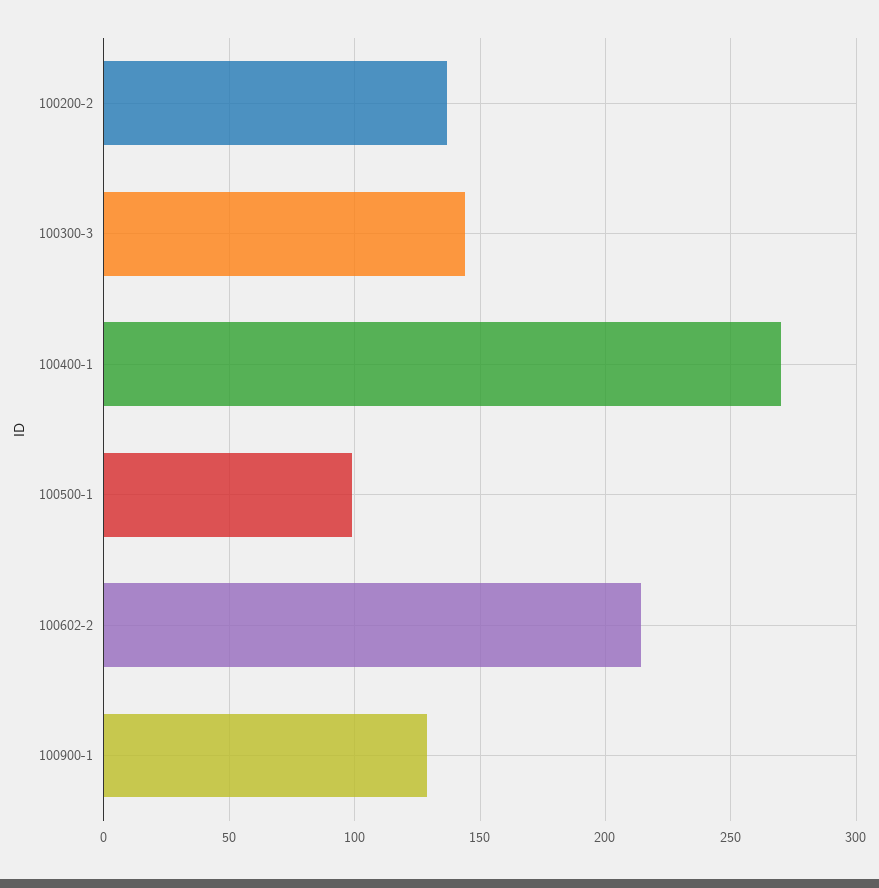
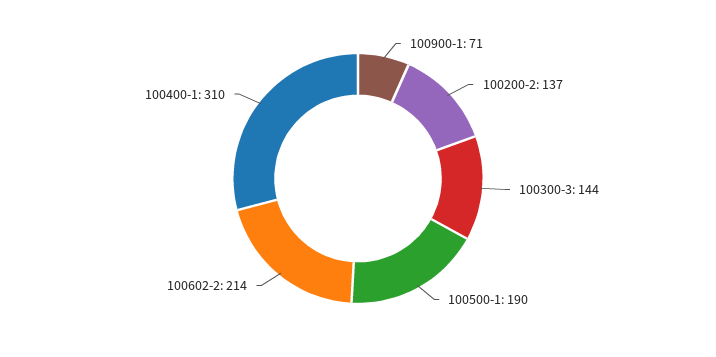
  {
    "100200-2": 137,
    "100300-3": 144,
-   "100400-1": 270,
+   "100400-1": 310,
-   "100500-1": 100,
+   "100500-1": 190,
    "100602-2": 214,
-   "100900-1": 130
+   "100900-1": 71
  }

